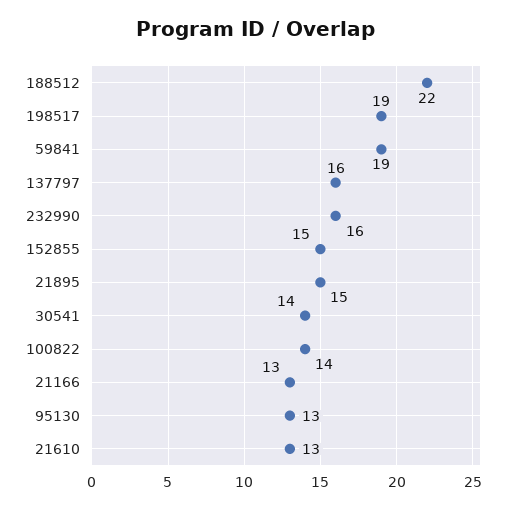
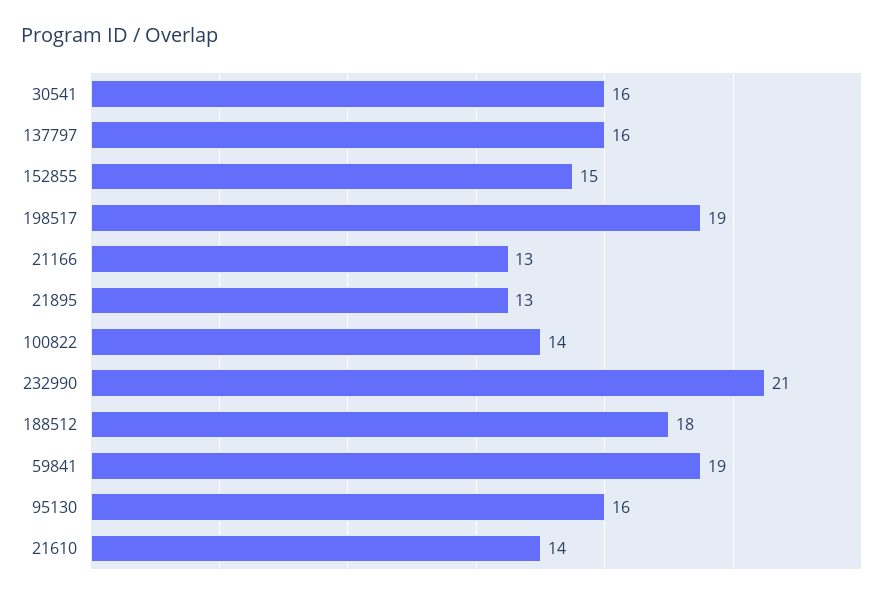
  {
-   "188512": 22,
+   "188512": 18,
    "198517": 19,
    "59841": 19,
    "137797": 16,
-   "232990": 16,
+   "232990": 21,
    "152855": 15,
-   "21895": 15,
+   "21895": 13,
-   "30541": 14,
+   "30541": 16,
    "100822": 14,
    "21166": 13,
-   "95130": 13,
+   "95130": 16,
-   "21610": 13
+   "21610": 14
  }

